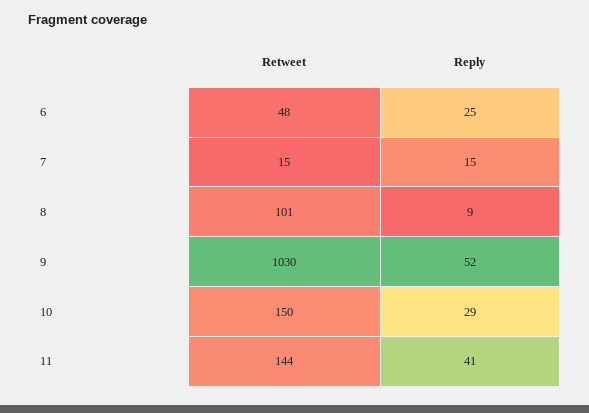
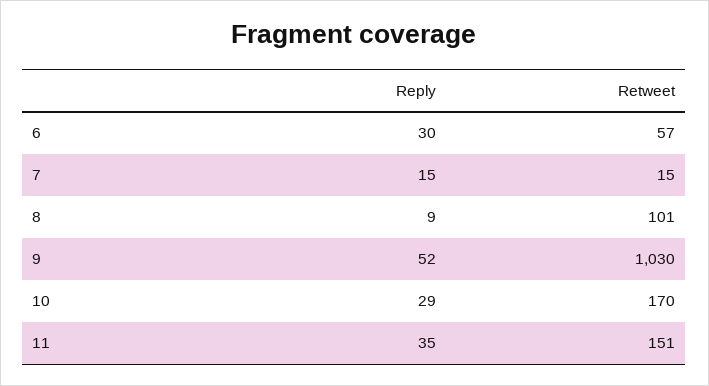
  {
    "Retweet": {
-     "6": 48,
+     "6": 57,
      "7": 15,
      "8": 101,
      "9": 1030,
-     "10": 150,
+     "10": 170,
-     "11": 144
+     "11": 151
    },
    "Reply": {
-     "6": 25,
+     "6": 30,
      "7": 15,
      "8": 9,
      "9": 52,
      "10": 29,
-     "11": 41
+     "11": 35
    }
  }

